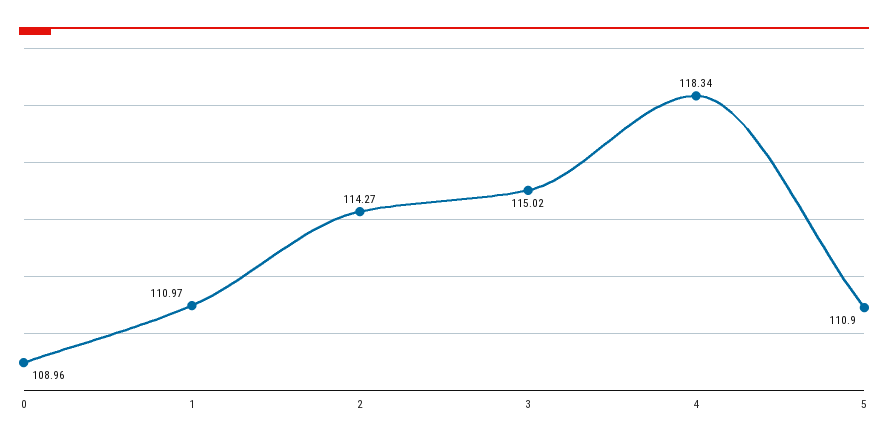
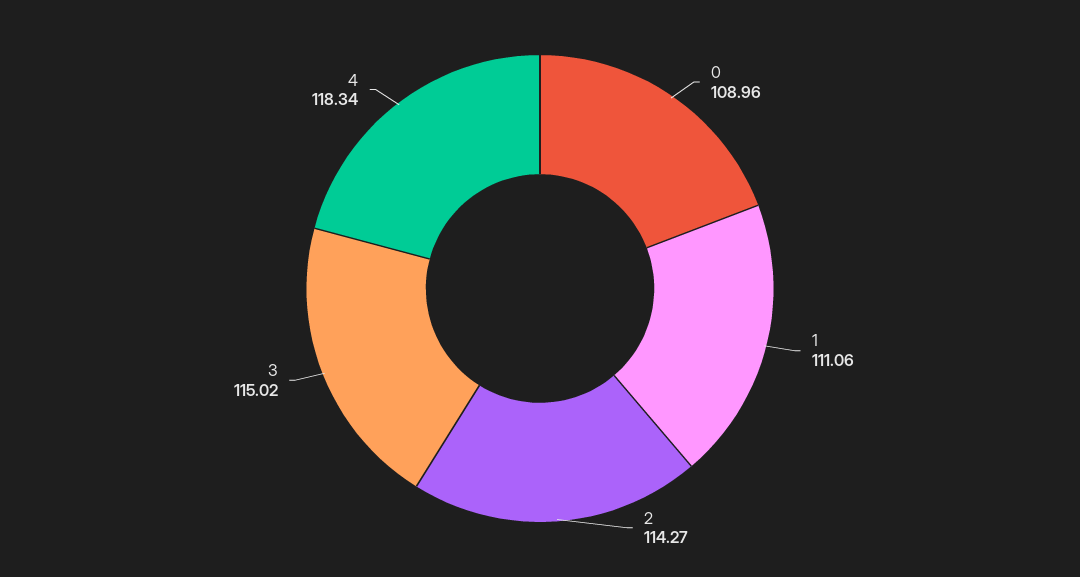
  {
    "0": 108.96,
-   "1": 110.97,
+   "1": 111.06,
    "2": 114.27,
    "3": 115.02,
-   "4": 118.34,
+   "4": 118.34
-   "5": 110.9
  }

